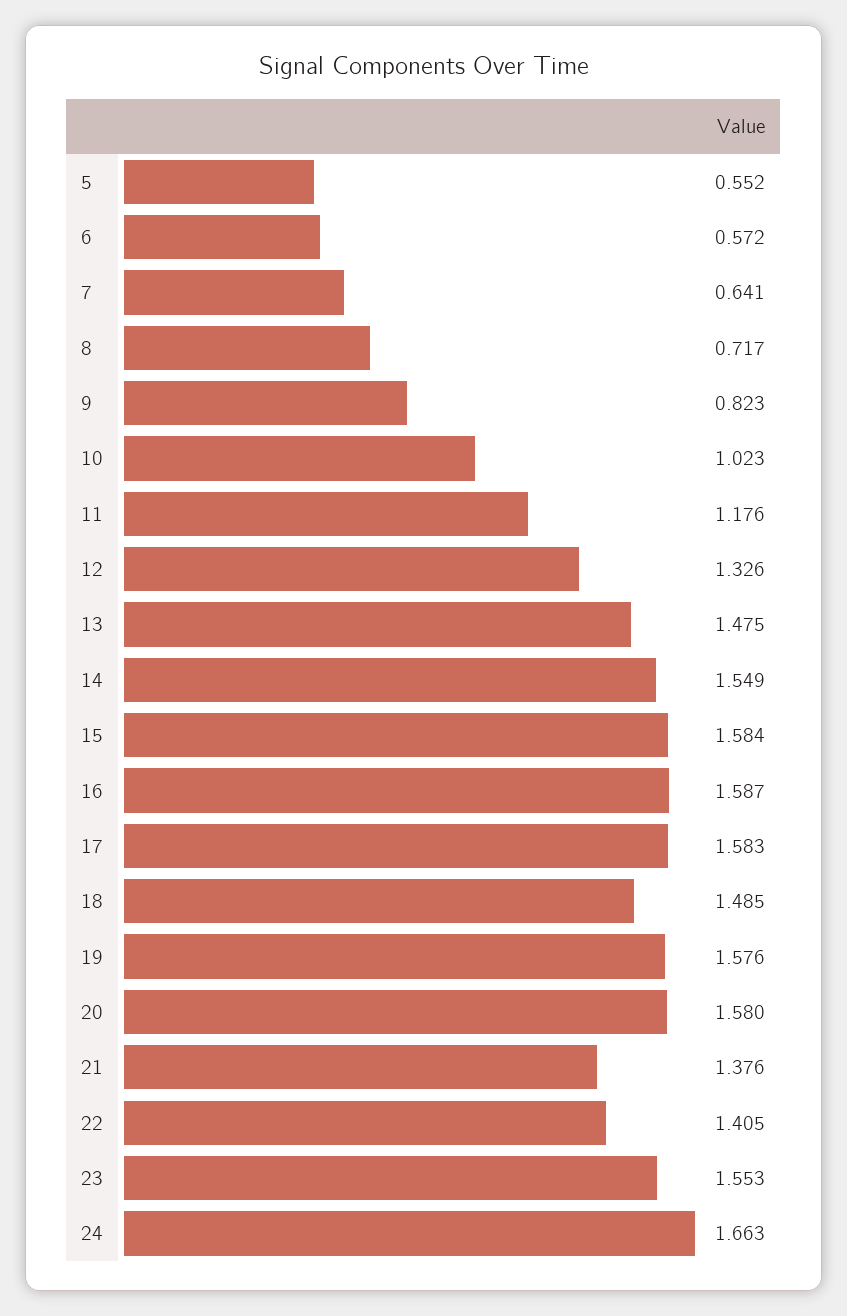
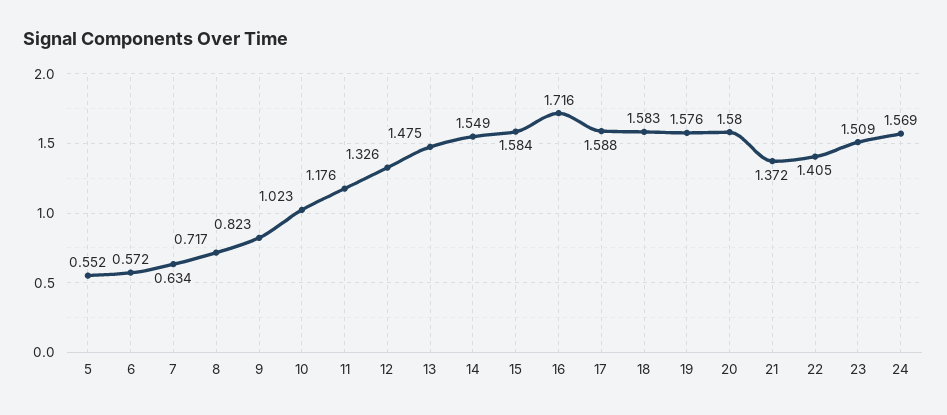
  {
    "5": 0.552,
    "6": 0.572,
-   "7": 0.641,
+   "7": 0.634,
    "8": 0.717,
    "9": 0.823,
    "10": 1.023,
    "11": 1.176,
    "12": 1.326,
    "13": 1.475,
    "14": 1.549,
    "15": 1.584,
-   "16": 1.587,
+   "16": 1.716,
-   "17": 1.583,
+   "17": 1.588,
-   "18": 1.485,
+   "18": 1.583,
    "19": 1.576,
    "20": 1.58,
-   "21": 1.376,
+   "21": 1.372,
    "22": 1.405,
-   "23": 1.553,
+   "23": 1.509,
-   "24": 1.663
+   "24": 1.569
  }

